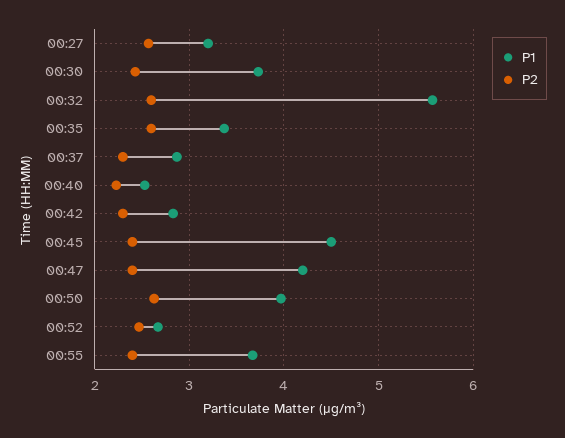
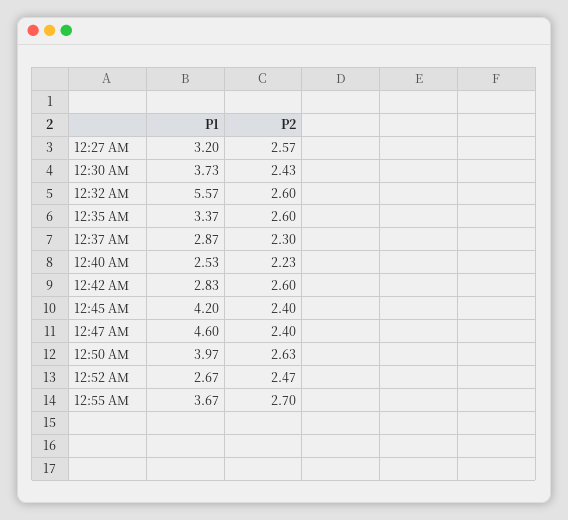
  {
    "P1": {
      "00:27": 3.2,
      "00:30": 3.73,
      "00:32": 5.57,
      "00:35": 3.37,
      "00:37": 2.87,
      "00:40": 2.53,
      "00:42": 2.83,
-     "00:45": 4.5,
+     "00:45": 4.2,
-     "00:47": 4.2,
+     "00:47": 4.6,
      "00:50": 3.97,
      "00:52": 2.67,
      "00:55": 3.67
    },
    "P2": {
      "00:27": 2.57,
      "00:30": 2.43,
      "00:32": 2.6,
      "00:35": 2.6,
      "00:37": 2.3,
      "00:40": 2.23,
-     "00:42": 2.3,
+     "00:42": 2.6,
      "00:45": 2.4,
      "00:47": 2.4,
      "00:50": 2.63,
      "00:52": 2.47,
-     "00:55": 2.4
+     "00:55": 2.7
    }
  }

